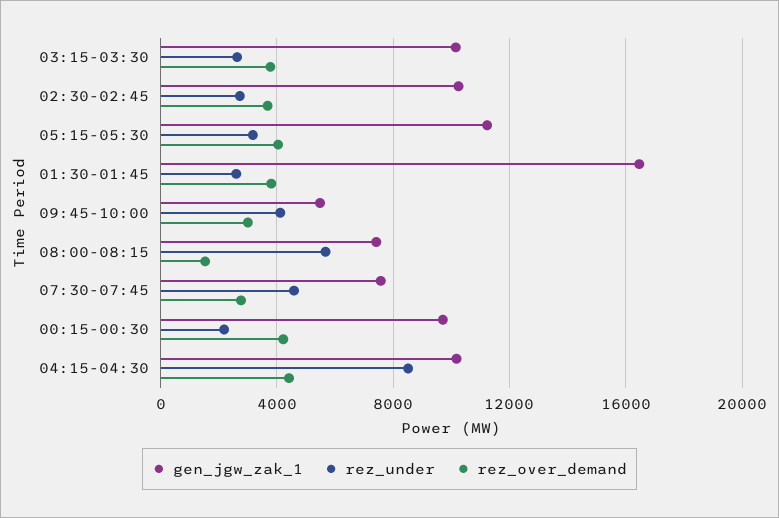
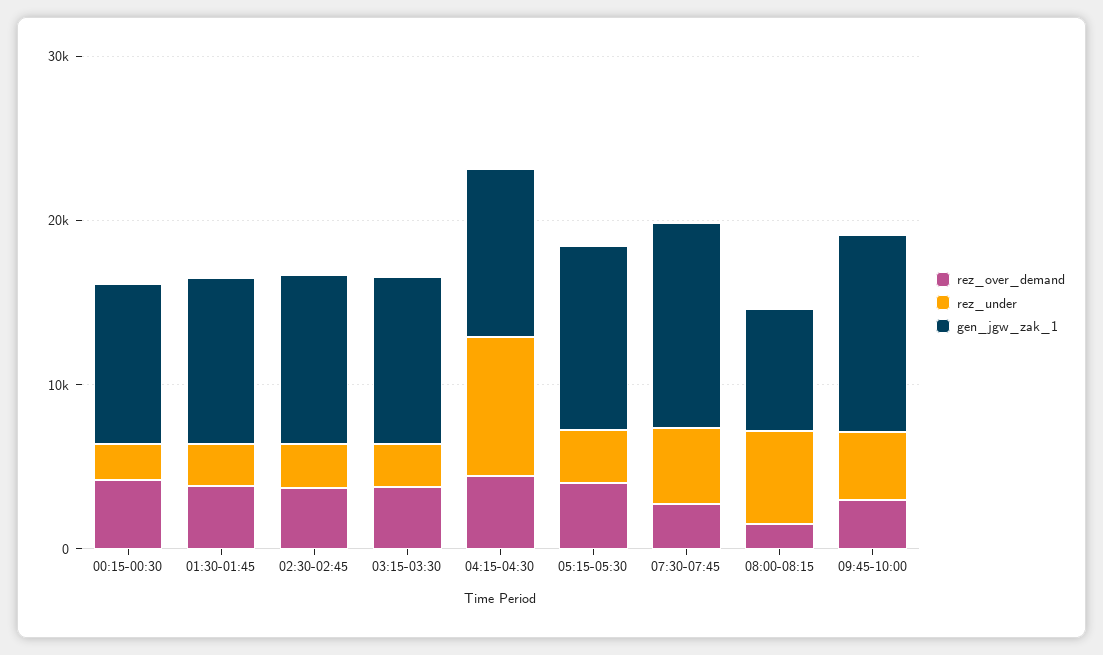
  {
    "gen_jgw_zak_1": {
      "03:15-03:30": 10000,
      "02:30-02:45": 10500,
      "05:15-05:30": 11000,
-     "01:30-01:45": 16500,
+     "01:30-01:45": 10000,
-     "09:45-10:00": 5500,
+     "09:45-10:00": 12000,
      "08:00-08:15": 7500,
-     "07:30-07:45": 7500,
+     "07:30-07:45": 12000,
      "00:15-00:30": 9500,
      "04:15-04:30": 10000
    },
    "rez_under": {
      "03:15-03:30": 2500,
      "02:30-02:45": 2500,
      "05:15-05:30": 3000,
      "01:30-01:45": 2500,
      "09:45-10:00": 4000,
      "08:00-08:15": 5500,
      "07:30-07:45": 4500,
      "00:15-00:30": 2000,
      "04:15-04:30": 8500
    },
    "rez_over_demand": {
      "03:15-03:30": 4000,
      "02:30-02:45": 3500,
      "05:15-05:30": 4000,
      "01:30-01:45": 4000,
      "09:45-10:00": 3000,
      "08:00-08:15": 1500,
      "07:30-07:45": 3000,
      "00:15-00:30": 4000,
      "04:15-04:30": 4500
    }
  }

